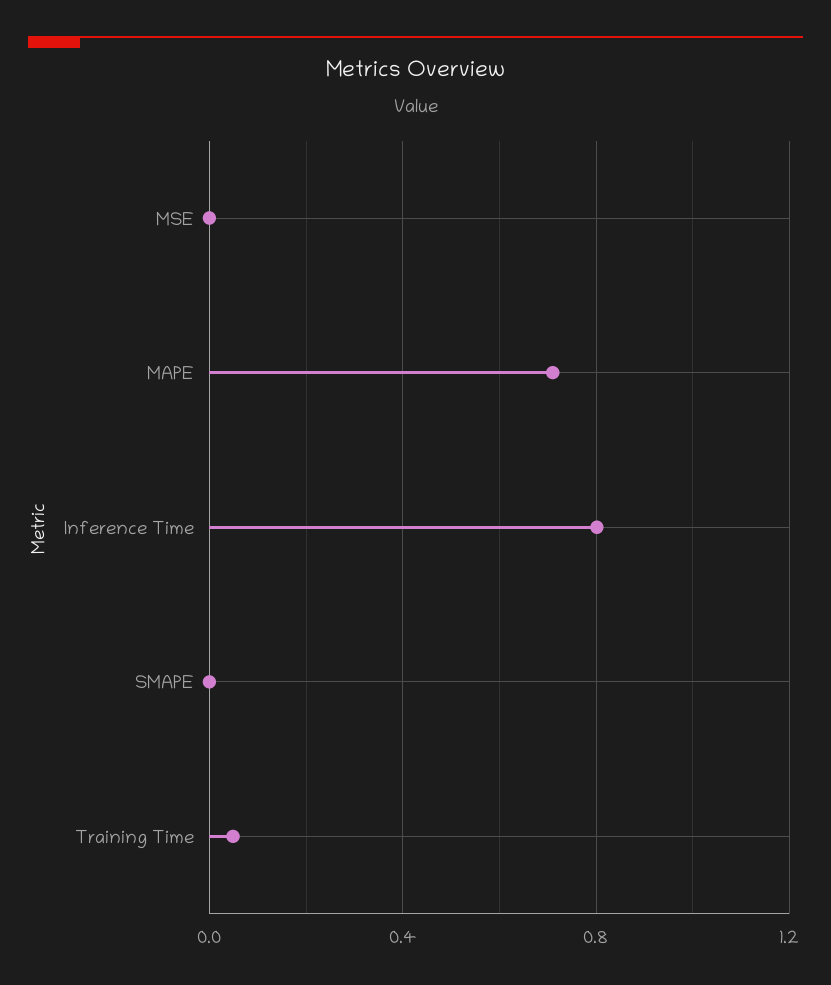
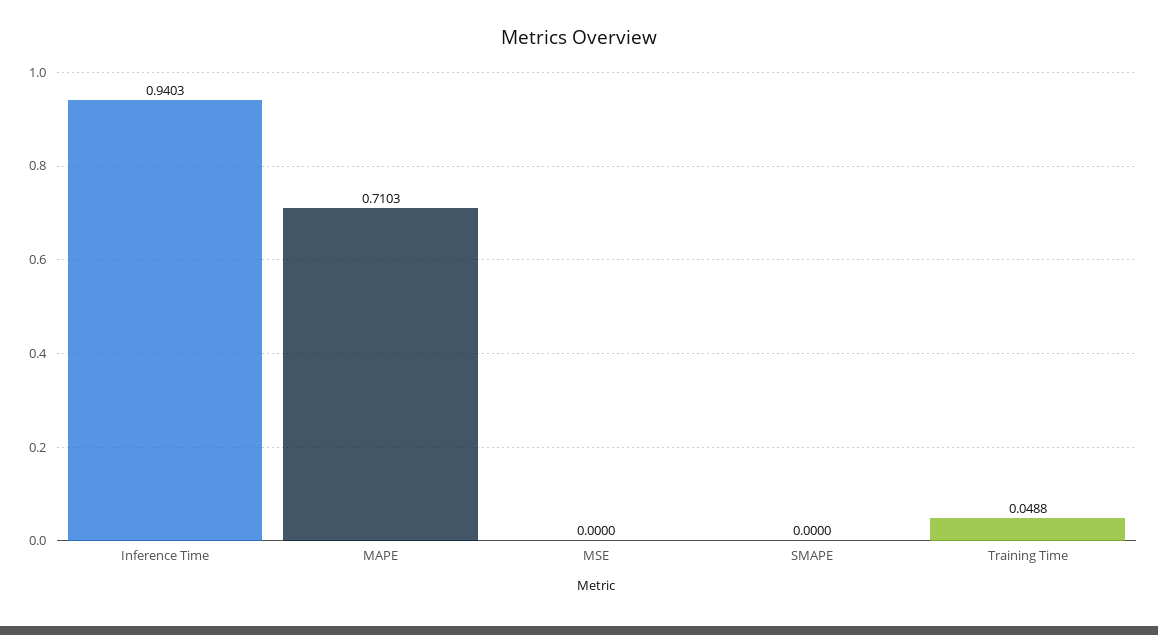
  {
    "MSE": 0,
    "MAPE": 0.7103,
-   "Inference Time": 0.8,
+   "Inference Time": 0.9403,
    "SMAPE": 0,
    "Training Time": 0.0488
  }

